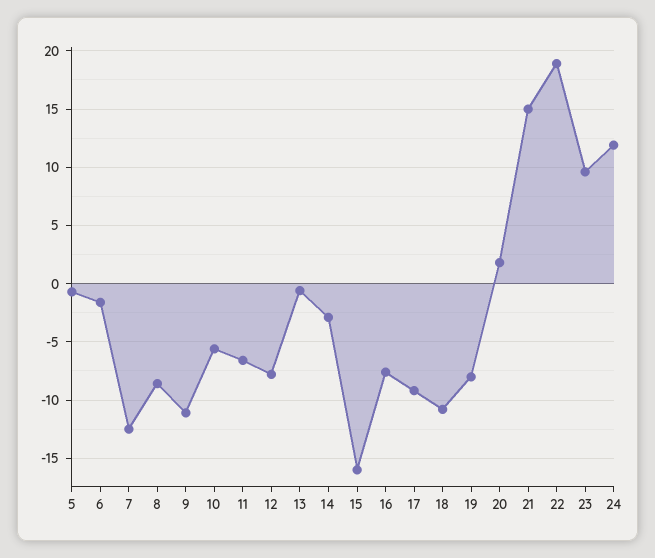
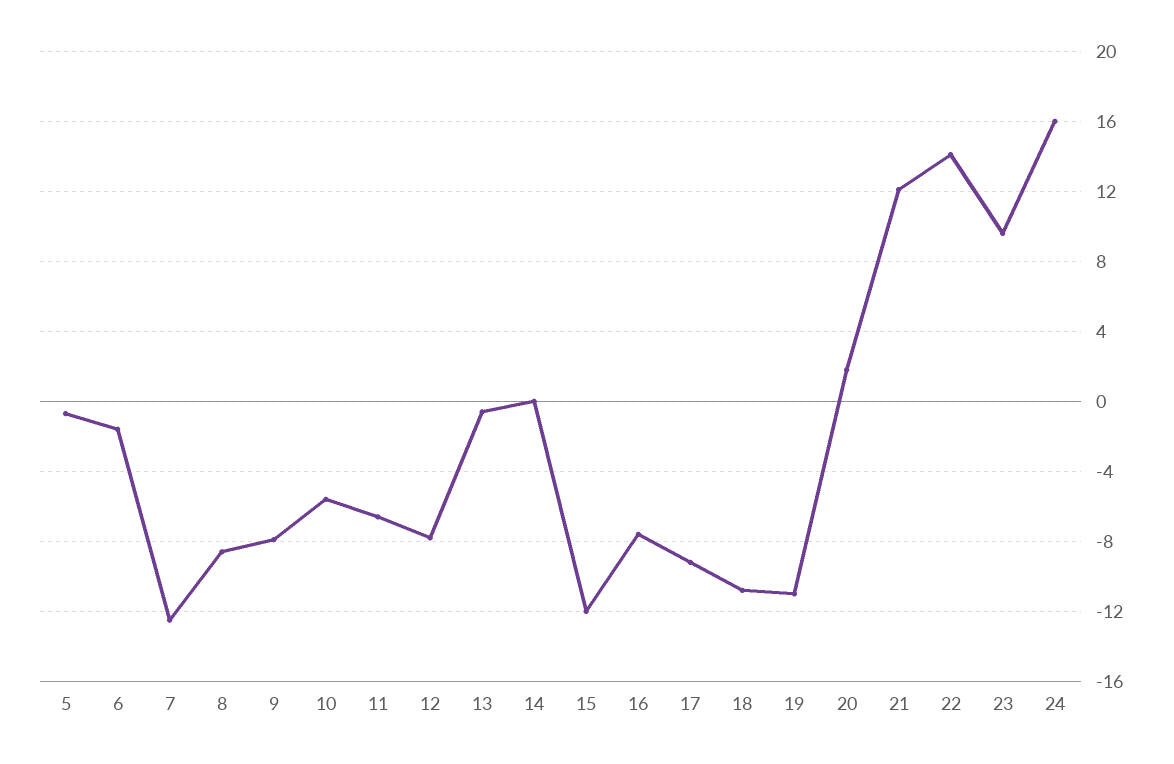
  {
    "5": -0.5,
    "6": -1.5,
    "7": -12.5,
    "8": -8.5,
-   "9": -11,
+   "9": -8,
    "10": -5.5,
    "11": -6.5,
    "12": -8,
    "13": -0.5,
-   "14": -3,
+   "14": 0,
-   "15": -16,
+   "15": -12,
    "16": -7.5,
    "17": -9,
    "18": -11,
-   "19": -8,
+   "19": -11,
    "20": 2,
-   "21": 15,
+   "21": 12,
-   "22": 19,
+   "22": 14,
    "23": 9.5,
-   "24": 12
+   "24": 16
  }

